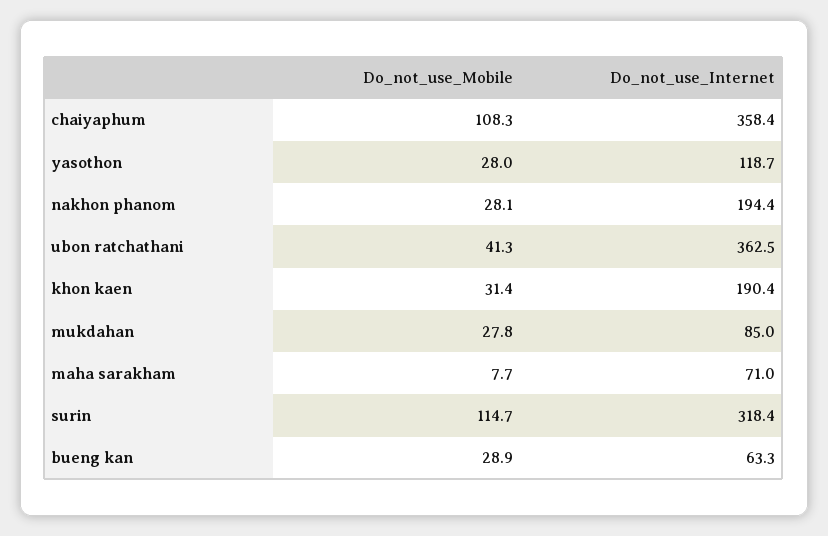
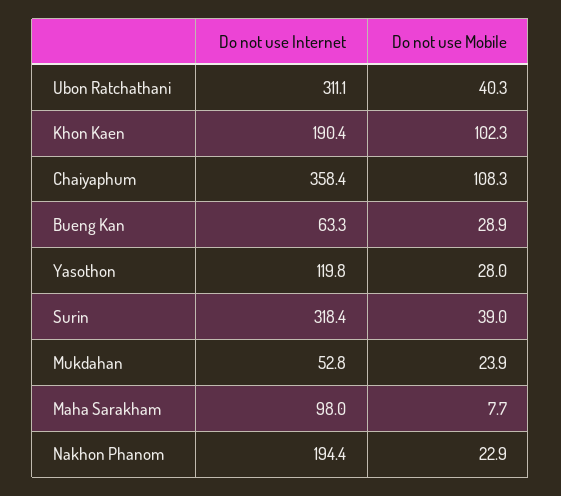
  {
    "Do_not_use_Mobile": {
      "chaiyaphum": 108.3,
      "yasothon": 28,
-     "nakhon phanom": 28.1,
+     "nakhon phanom": 22.9,
-     "ubon ratchathani": 41.3,
+     "ubon ratchathani": 40.3,
-     "khon kaen": 31.4,
+     "khon kaen": 102.3,
-     "mukdahan": 27.8,
+     "mukdahan": 23.9,
      "maha sarakham": 7.7,
-     "surin": 114.7,
+     "surin": 39,
      "bueng kan": 28.9
    },
    "Do_not_use_Internet": {
      "chaiyaphum": 358.4,
-     "yasothon": 118.7,
+     "yasothon": 119.8,
      "nakhon phanom": 194.4,
-     "ubon ratchathani": 362.5,
+     "ubon ratchathani": 311.1,
      "khon kaen": 190.4,
-     "mukdahan": 85,
+     "mukdahan": 52.8,
-     "maha sarakham": 71,
+     "maha sarakham": 98,
      "surin": 318.4,
      "bueng kan": 63.3
    }
  }

